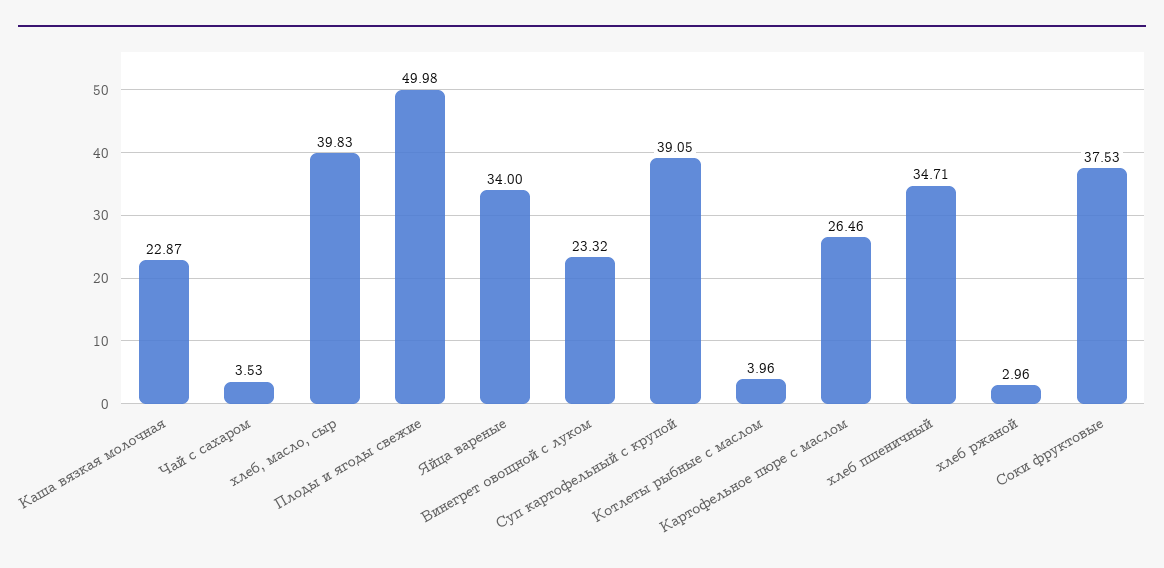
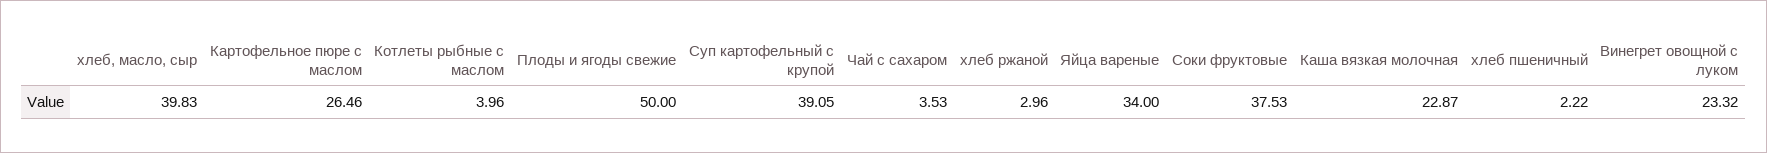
  {
    "Каша вязкая молочная": 22.87,
    "Чай с сахаром": 3.53,
    "хлеб, масло, сыр": 39.83,
-   "Плоды и ягоды свежие": 49.98,
+   "Плоды и ягоды свежие": 50,
    "Яйца вареные": 34,
    "Винегрет овощной с луком": 23.32,
    "Суп картофельный с крупой": 39.05,
    "Котлеты рыбные с маслом": 3.96,
    "Картофельное пюре с маслом": 26.46,
-   "хлеб пшеничный": 34.71,
+   "хлеб пшеничный": 2.22,
    "хлеб ржаной": 2.96,
    "Соки фруктовые": 37.53
  }

